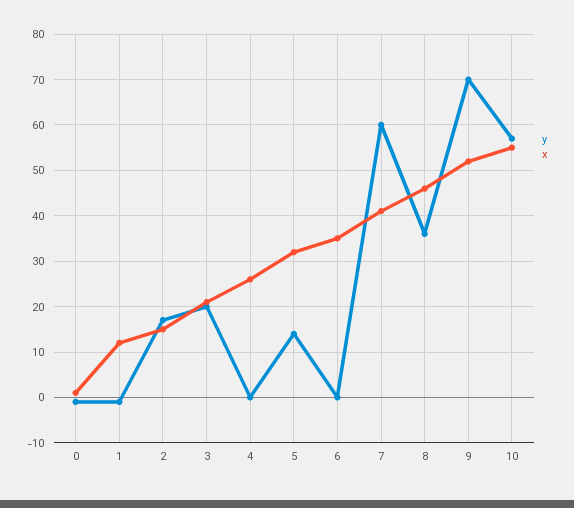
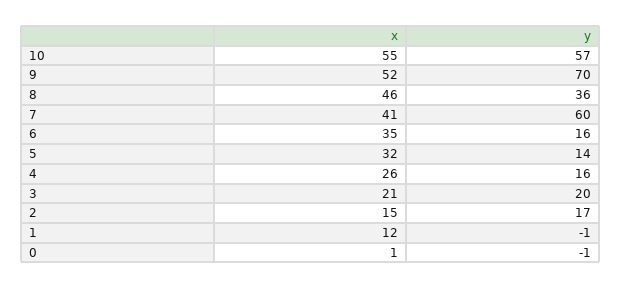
  {
    "y": {
      "0": -1,
      "1": -1,
      "2": 17,
      "3": 20,
-     "4": 0,
+     "4": 16,
      "5": 14,
-     "6": 0,
+     "6": 16,
      "7": 60,
      "8": 36,
      "9": 70,
      "10": 57
    },
    "x": {
      "0": 1,
      "1": 12,
      "2": 15,
      "3": 21,
      "4": 26,
      "5": 32,
      "6": 35,
      "7": 41,
      "8": 46,
      "9": 52,
      "10": 55
    }
  }

